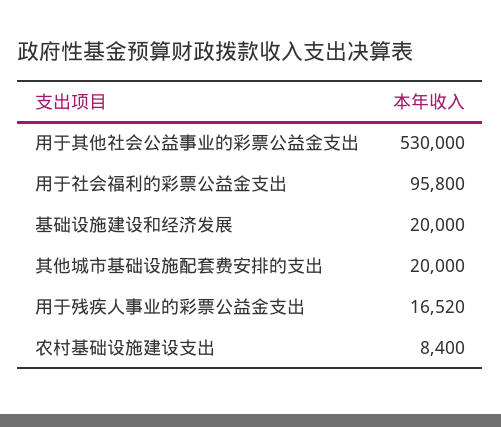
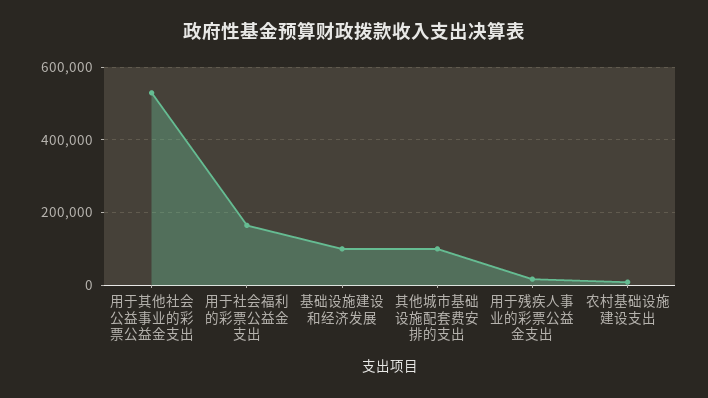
  {
    "用于其他社会公益事业的彩票公益金支出": 530000,
-   "用于社会福利的彩票公益金支出": 95800,
+   "用于社会福利的彩票公益金支出": 160000,
-   "基础设施建设和经济发展": 20000,
+   "基础设施建设和经济发展": 100000,
-   "其他城市基础设施配套费安排的支出": 20000,
+   "其他城市基础设施配套费安排的支出": 100000,
    "用于残疾人事业的彩票公益金支出": 16520,
    "农村基础设施建设支出": 8400
  }

